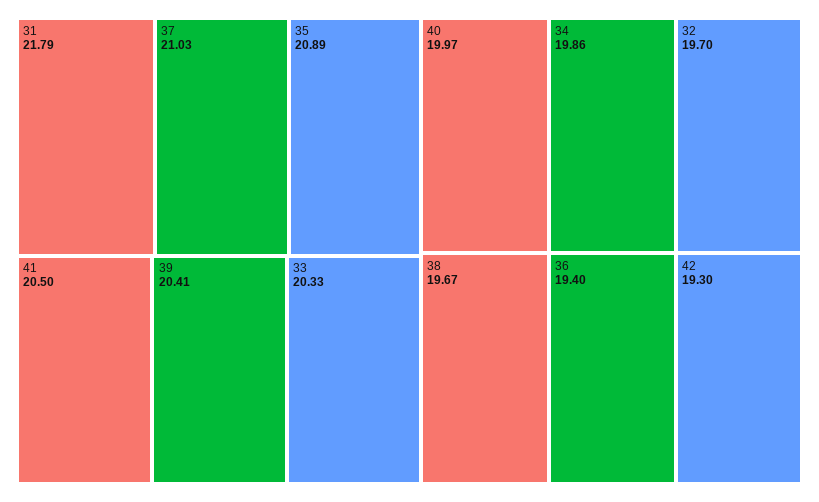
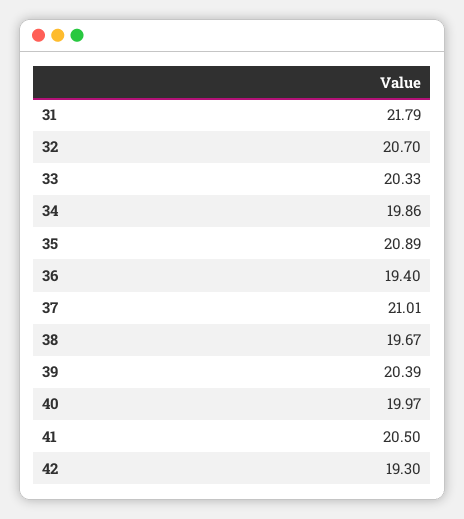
  {
    "31": 21.79,
-   "37": 21.03,
+   "37": 21.01,
    "35": 20.89,
    "41": 20.5,
-   "39": 20.41,
+   "39": 20.39,
    "33": 20.33,
    "40": 19.97,
    "34": 19.86,
-   "32": 19.7,
+   "32": 20.7,
    "38": 19.67,
    "36": 19.4,
    "42": 19.3
  }

